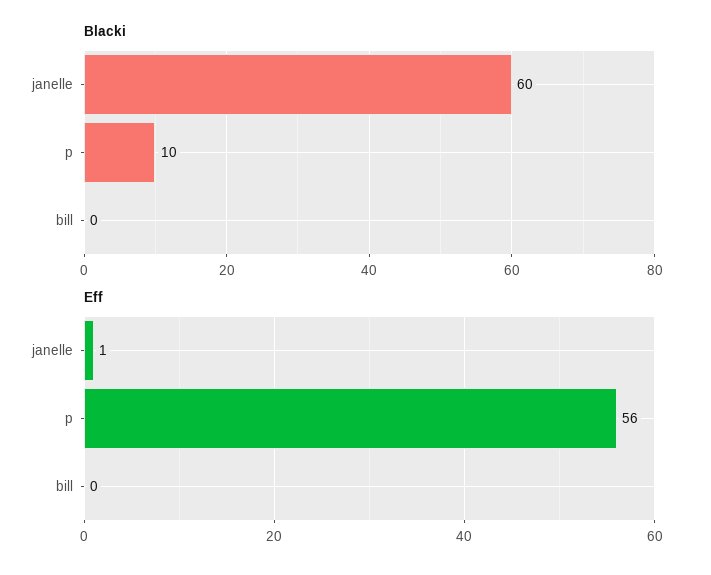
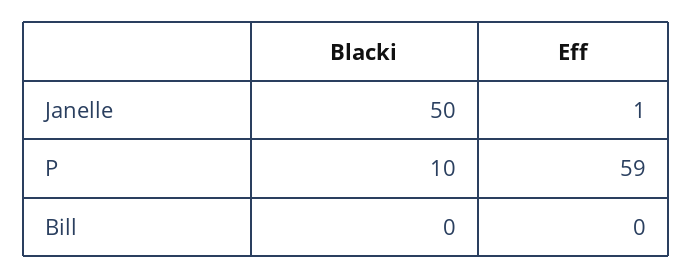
  {
    "Blacki": {
-     "janelle": 60,
+     "janelle": 50,
      "p": 10,
      "bill": 0
    },
    "Eff": {
      "janelle": 1,
-     "p": 56,
+     "p": 59,
      "bill": 0
    }
  }

